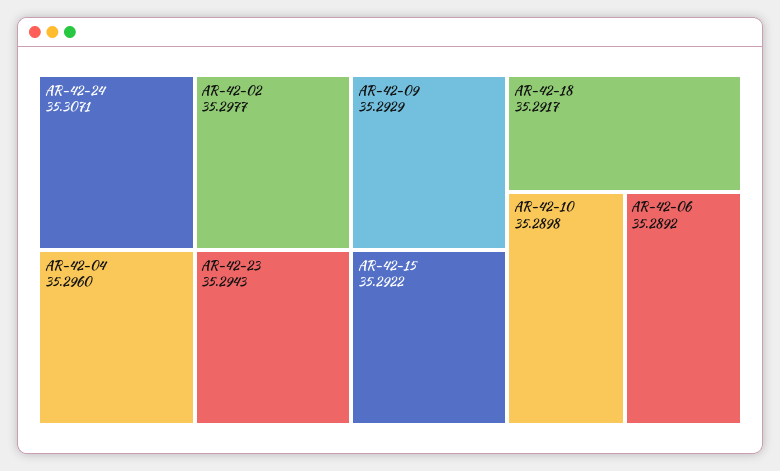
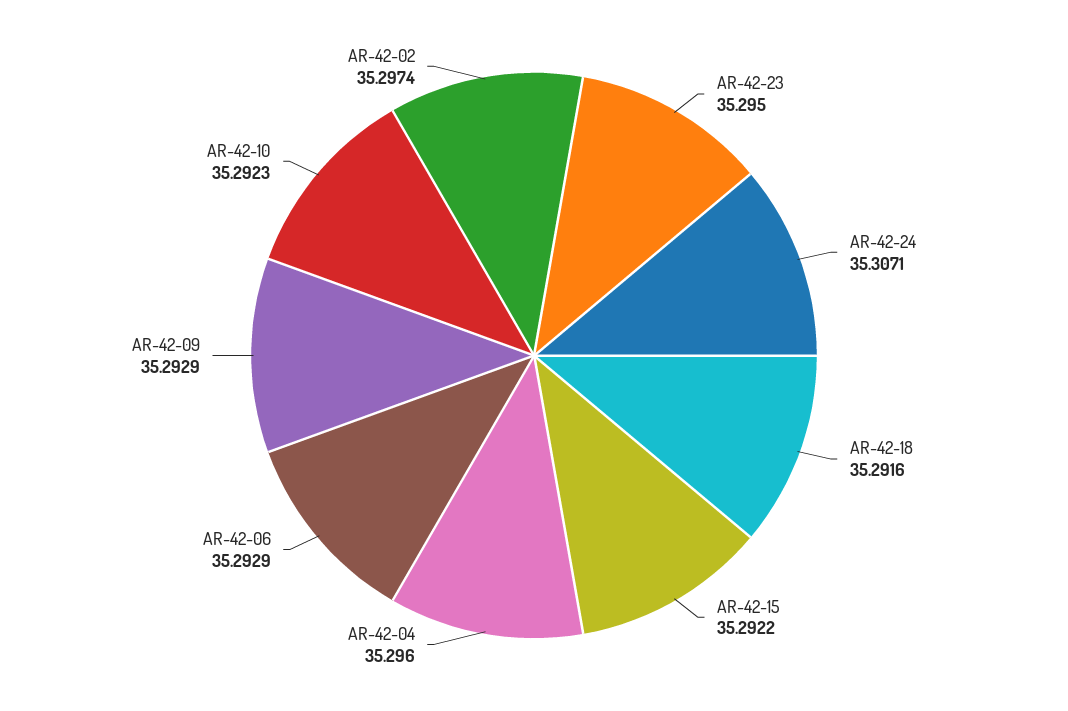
  {
    "AR-42-24": 35.3071,
-   "AR-42-02": 35.2977,
+   "AR-42-02": 35.2974,
    "AR-42-04": 35.296,
-   "AR-42-23": 35.2943,
+   "AR-42-23": 35.295,
    "AR-42-09": 35.2929,
    "AR-42-15": 35.2922,
-   "AR-42-18": 35.2917,
+   "AR-42-18": 35.2916,
-   "AR-42-10": 35.2898,
+   "AR-42-10": 35.2923,
-   "AR-42-06": 35.2892
+   "AR-42-06": 35.2929
  }

